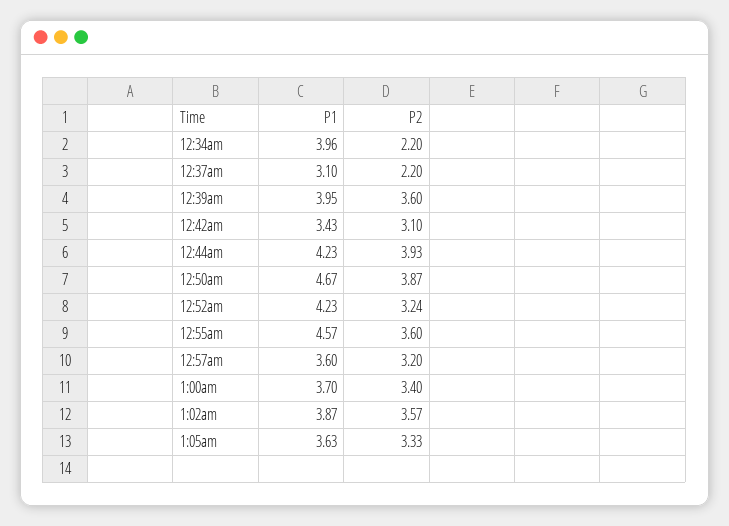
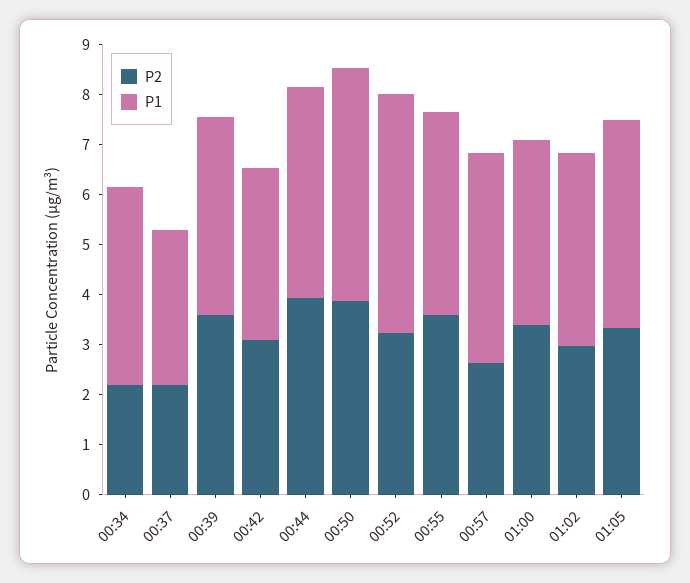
  {
    "P1": {
      "12:34am": 3.96,
      "12:37am": 3.1,
      "12:39am": 3.95,
      "12:42am": 3.43,
      "12:44am": 4.23,
      "12:50am": 4.67,
-     "12:52am": 4.23,
+     "12:52am": 4.8,
-     "12:55am": 4.57,
+     "12:55am": 4,
-     "12:57am": 3.6,
+     "12:57am": 4.2,
      "1:00am": 3.7,
      "1:02am": 3.87,
-     "1:05am": 3.63
+     "1:05am": 4.2
    },
    "P2": {
      "12:34am": 2.2,
      "12:37am": 2.2,
      "12:39am": 3.6,
      "12:42am": 3.1,
      "12:44am": 3.93,
      "12:50am": 3.87,
      "12:52am": 3.24,
      "12:55am": 3.6,
-     "12:57am": 3.2,
+     "12:57am": 2.6,
      "1:00am": 3.4,
-     "1:02am": 3.57,
+     "1:02am": 3,
      "1:05am": 3.33
    }
  }

